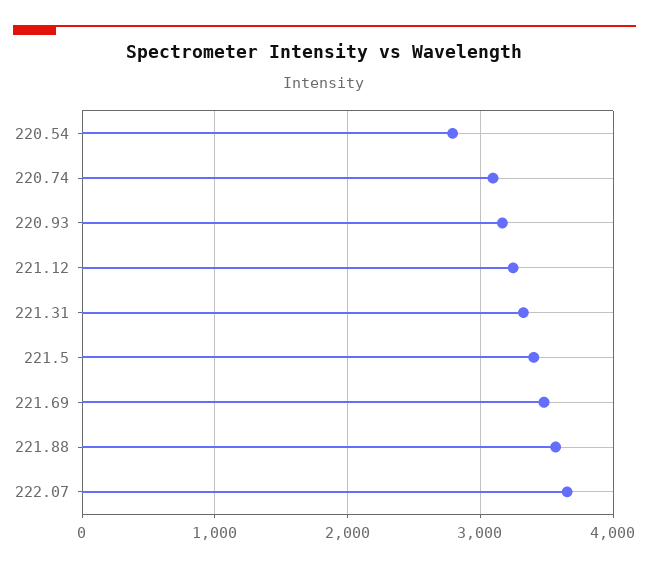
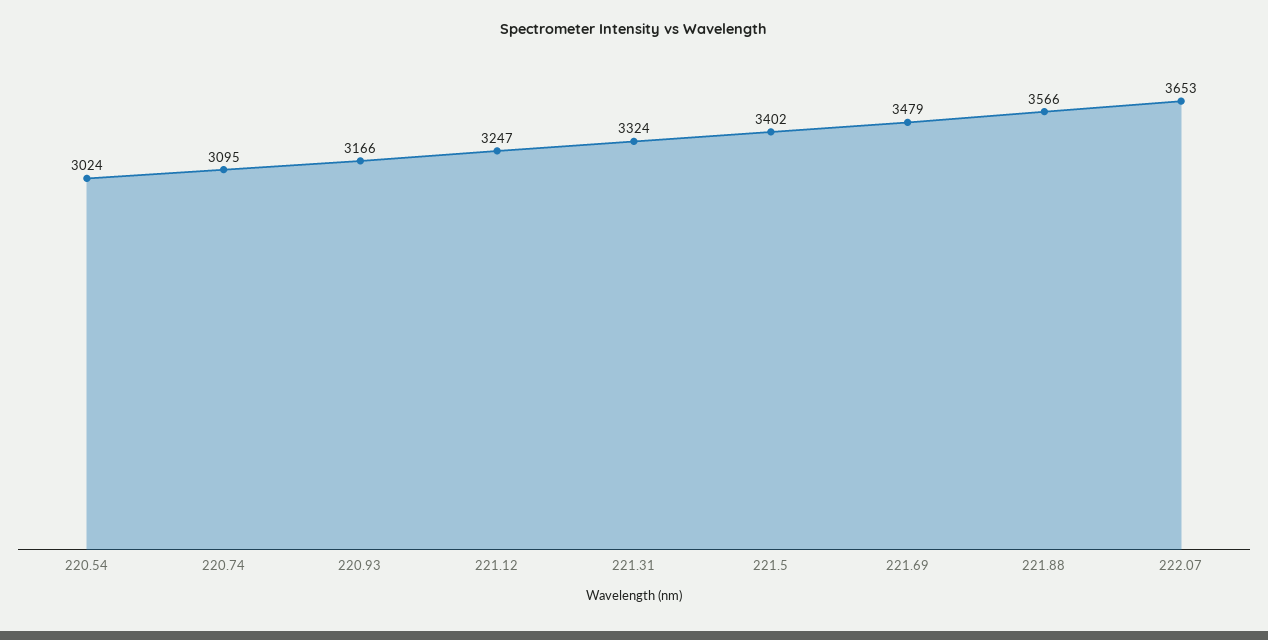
  {
-   "220.54": 2800,
+   "220.54": 3024,
    "220.74": 3095,
    "220.93": 3166,
    "221.12": 3247,
    "221.31": 3324,
    "221.5": 3402,
    "221.69": 3479,
    "221.88": 3566,
    "222.07": 3653
  }

